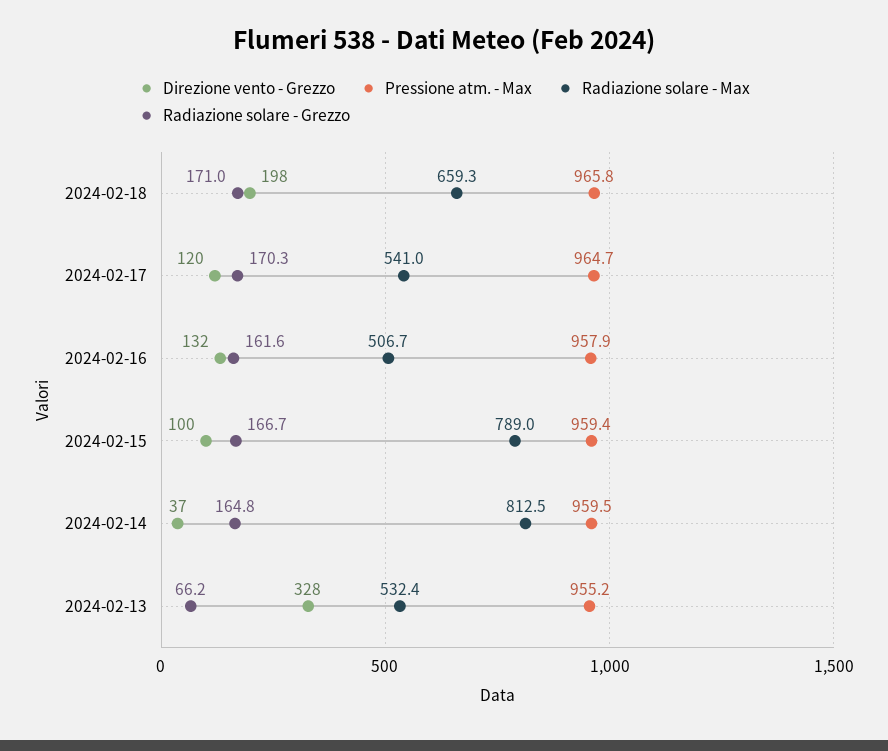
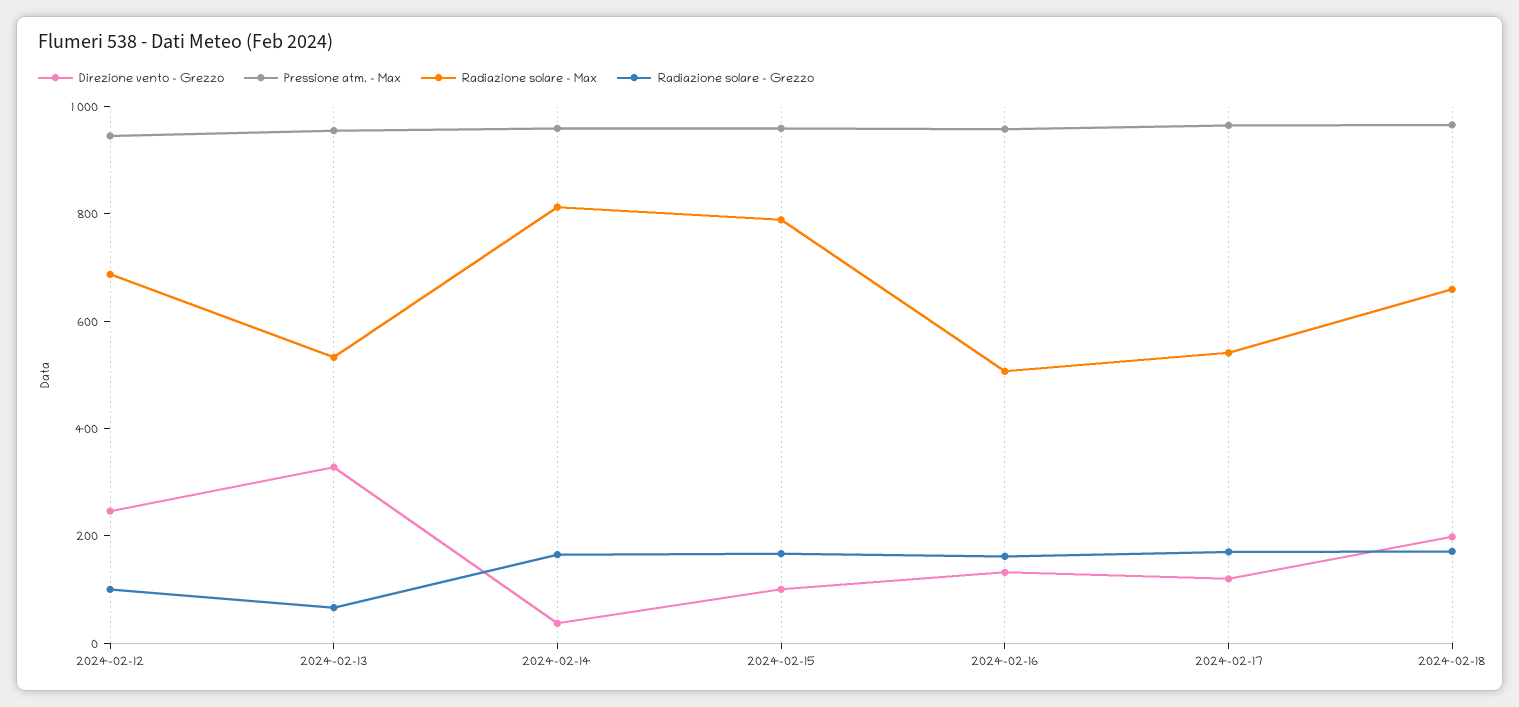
  {
    "Direzione vento - Grezzo": {
      "2024-02-18": 198,
      "2024-02-17": 120,
      "2024-02-16": 132,
      "2024-02-15": 100,
      "2024-02-14": 37,
-     "2024-02-13": 328
+     "2024-02-13": 328,
+     "2024-02-12": 250
    },
    "Pressione atm. - Max": {
      "2024-02-18": 965.8,
      "2024-02-17": 964.7,
      "2024-02-16": 957.9,
      "2024-02-15": 959.4,
      "2024-02-14": 959.5,
-     "2024-02-13": 955.2
+     "2024-02-13": 955.2,
+     "2024-02-12": 950
    },
    "Radiazione solare - Max": {
      "2024-02-18": 659.3,
      "2024-02-17": 541,
      "2024-02-16": 506.7,
      "2024-02-15": 789,
      "2024-02-14": 812.5,
-     "2024-02-13": 532.4
+     "2024-02-13": 532.4,
+     "2024-02-12": 700
    },
    "Radiazione solare - Grezzo": {
      "2024-02-18": 171,
      "2024-02-17": 170.3,
      "2024-02-16": 161.6,
      "2024-02-15": 166.7,
      "2024-02-14": 164.8,
-     "2024-02-13": 66.2
+     "2024-02-13": 66.2,
+     "2024-02-12": 100
    }
  }

